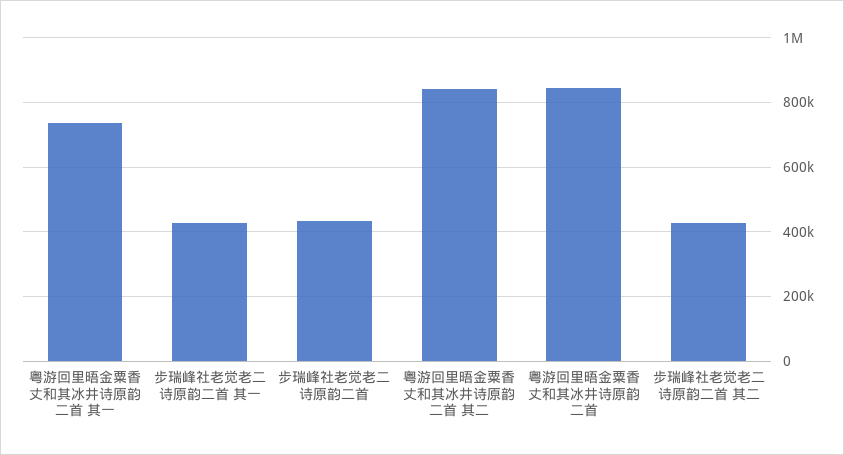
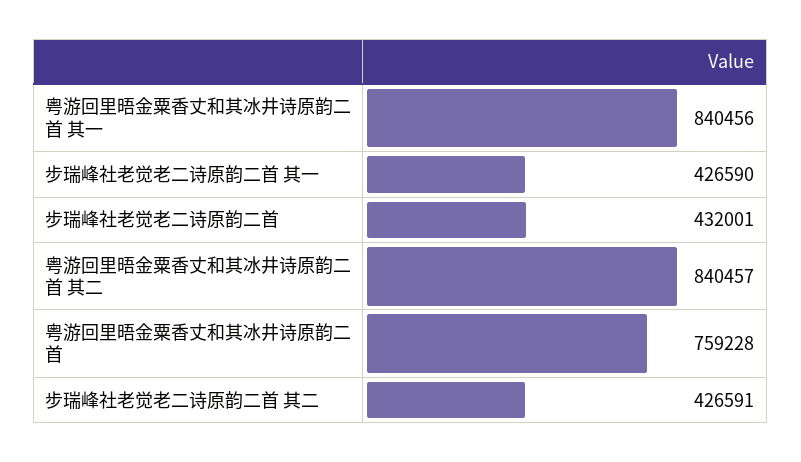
  {
-   "粤游回里晤金粟香丈和其冰井诗原韵二首 其一": 740000,
+   "粤游回里晤金粟香丈和其冰井诗原韵二首 其一": 840456,
    "步瑞峰社老觉老二诗原韵二首 其一": 426590,
    "步瑞峰社老觉老二诗原韵二首": 432001,
    "粤游回里晤金粟香丈和其冰井诗原韵二首 其二": 840457,
-   "粤游回里晤金粟香丈和其冰井诗原韵二首": 840000,
+   "粤游回里晤金粟香丈和其冰井诗原韵二首": 759228,
    "步瑞峰社老觉老二诗原韵二首 其二": 426591
  }

